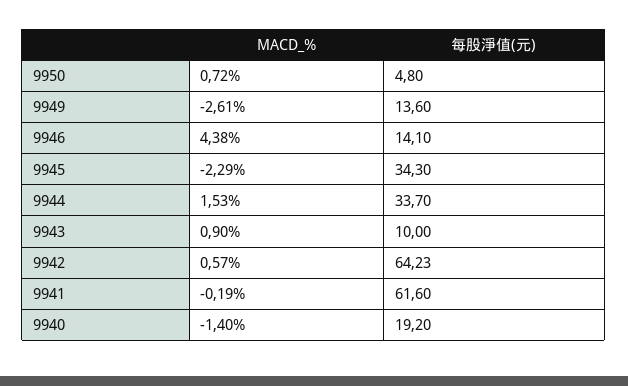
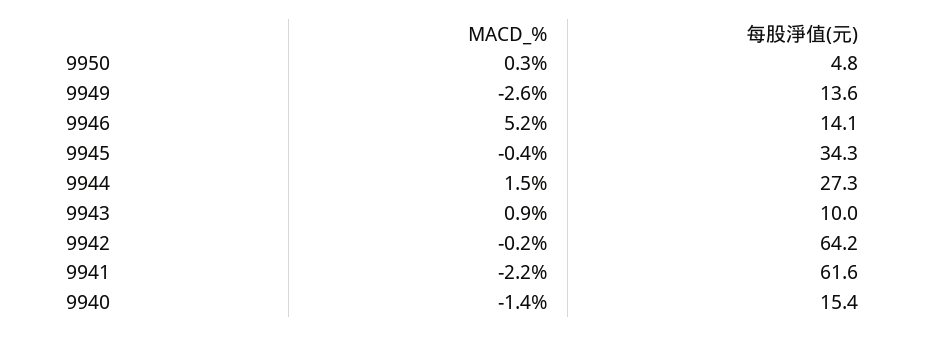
  {
    "MACD_%": {
-     "9950": 0.72,
+     "9950": 0.3,
      "9949": -2.61,
-     "9946": 4.38,
+     "9946": 5.2,
-     "9945": -2.29,
+     "9945": -0.4,
      "9944": 1.53,
      "9943": 0.9,
-     "9942": 0.57,
+     "9942": -0.2,
-     "9941": -0.19,
+     "9941": -2.2,
      "9940": -1.4
    },
    "每股淨值(元)": {
      "9950": 4.8,
      "9949": 13.6,
      "9946": 14.1,
      "9945": 34.3,
-     "9944": 33.7,
+     "9944": 27.3,
      "9943": 10,
      "9942": 64.23,
      "9941": 61.6,
-     "9940": 19.2
+     "9940": 15.4
    }
  }

